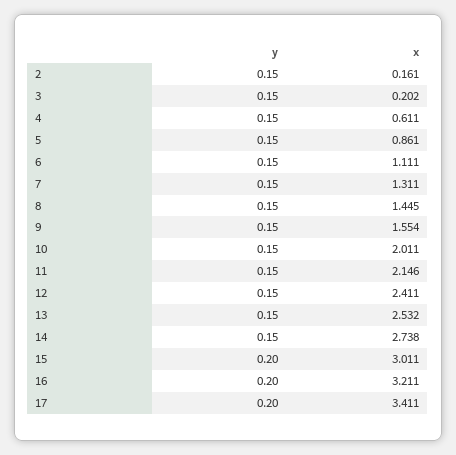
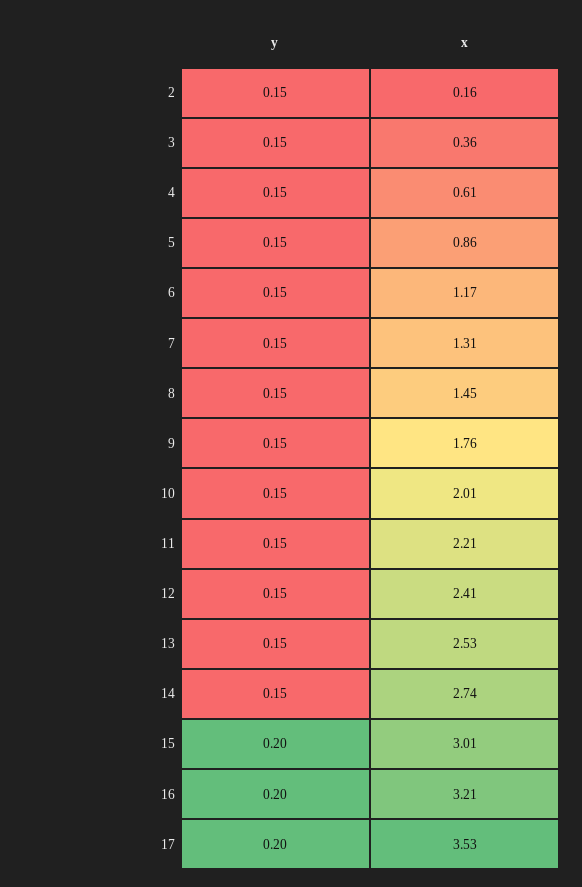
  {
    "y": {
      "2": 0.15,
      "3": 0.15,
      "4": 0.15,
      "5": 0.15,
      "6": 0.15,
      "7": 0.15,
      "8": 0.15,
      "9": 0.15,
      "10": 0.15,
      "11": 0.15,
      "12": 0.15,
      "13": 0.15,
      "14": 0.15,
      "15": 0.2,
      "16": 0.2,
      "17": 0.2
    },
    "x": {
      "2": 0.161,
-     "3": 0.202,
+     "3": 0.36,
      "4": 0.611,
      "5": 0.861,
-     "6": 1.111,
+     "6": 1.17,
      "7": 1.311,
      "8": 1.445,
-     "9": 1.554,
+     "9": 1.76,
      "10": 2.011,
-     "11": 2.146,
+     "11": 2.21,
      "12": 2.411,
      "13": 2.532,
      "14": 2.738,
      "15": 3.011,
      "16": 3.211,
-     "17": 3.411
+     "17": 3.53
    }
  }

